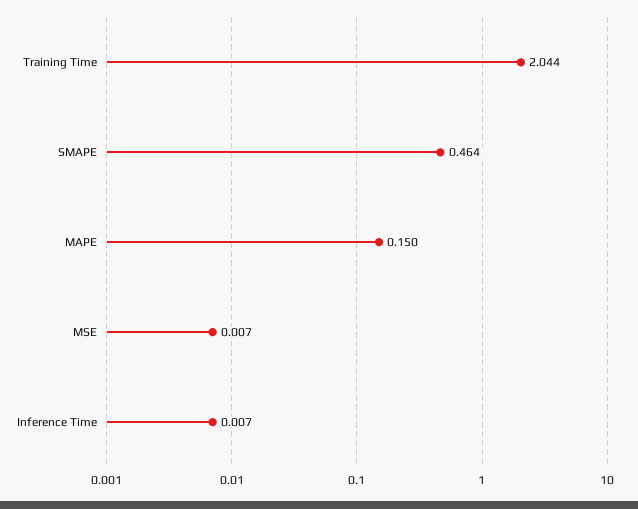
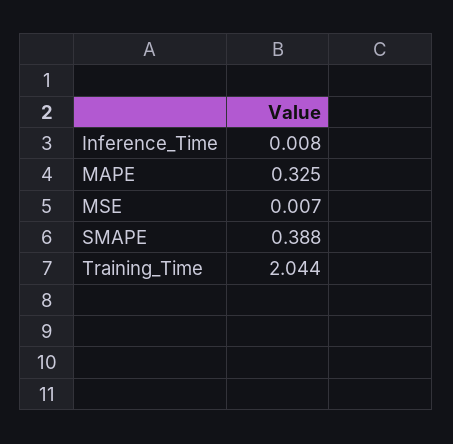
  {
    "Training Time": 2.044,
-   "SMAPE": 0.464,
+   "SMAPE": 0.388,
-   "MAPE": 0.15,
+   "MAPE": 0.325,
    "MSE": 0.007,
-   "Inference Time": 0.007
+   "Inference Time": 0.008
  }

